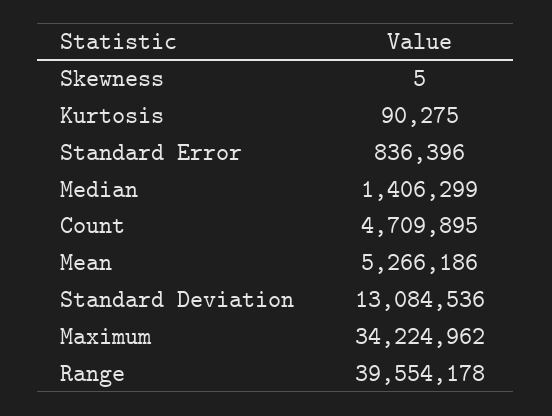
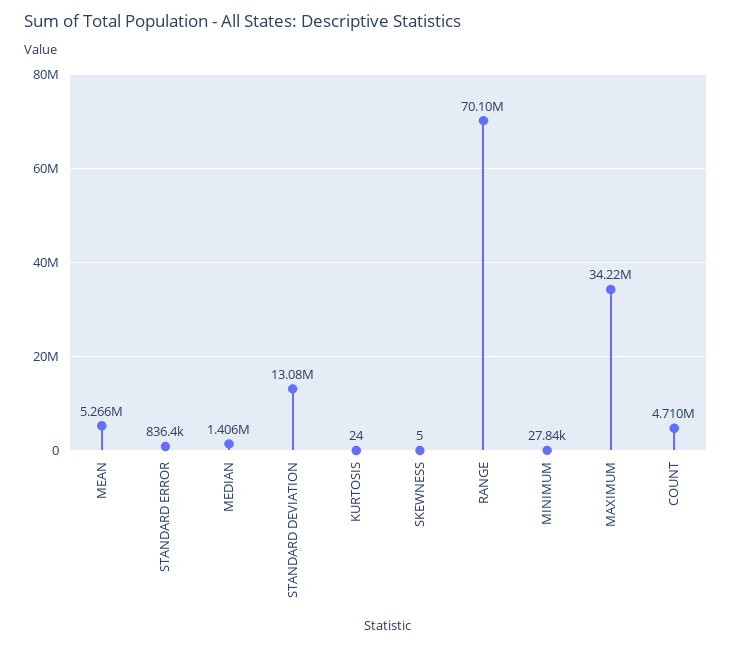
  {
    "Skewness": 5,
-   "Kurtosis": 90275,
+   "Kurtosis": 24,
    "Standard Error": 836396,
    "Median": 1406299,
    "Count": 4709895,
    "Mean": 5266186,
    "Standard Deviation": 13084536,
    "Maximum": 34224962,
-   "Range": 39554178
+   "Range": 70100000,
+   "MINIMUM": 27840
  }

